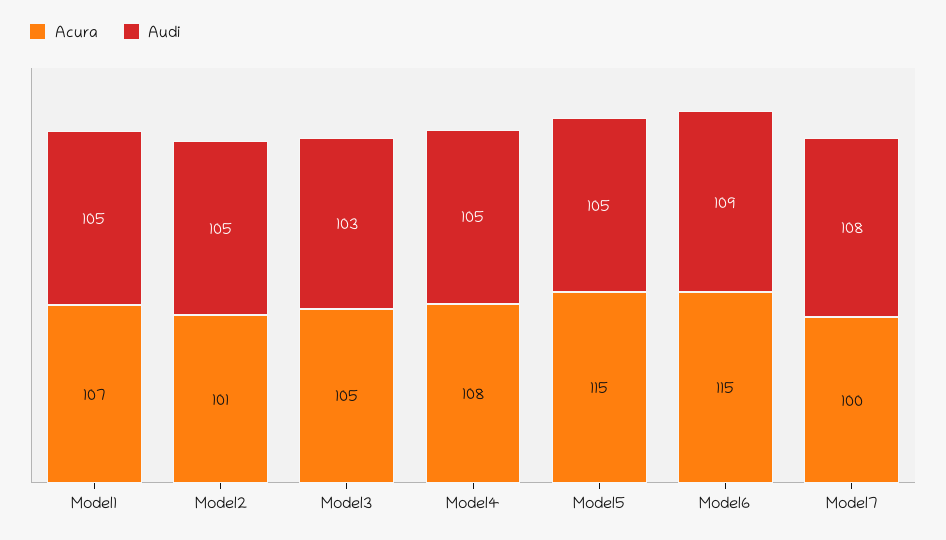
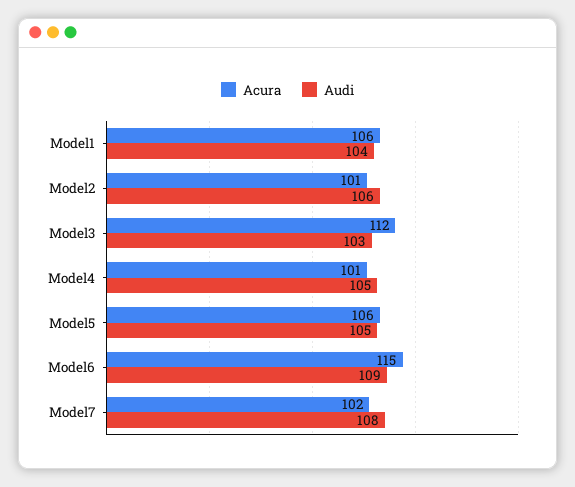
  {
    "Acura": {
-     "Model1": 107,
+     "Model1": 106,
      "Model2": 101,
-     "Model3": 105,
+     "Model3": 112,
-     "Model4": 108,
+     "Model4": 101,
-     "Model5": 115,
+     "Model5": 106,
      "Model6": 115,
-     "Model7": 100
+     "Model7": 102
    },
    "Audi": {
-     "Model1": 105,
+     "Model1": 104,
-     "Model2": 105,
+     "Model2": 106,
      "Model3": 103,
      "Model4": 105,
      "Model5": 105,
      "Model6": 109,
      "Model7": 108
    }
  }

